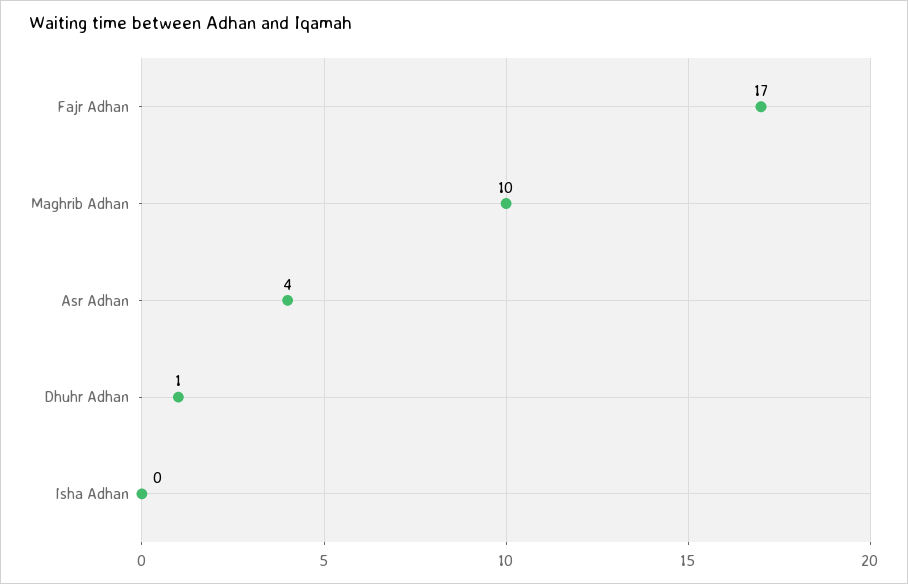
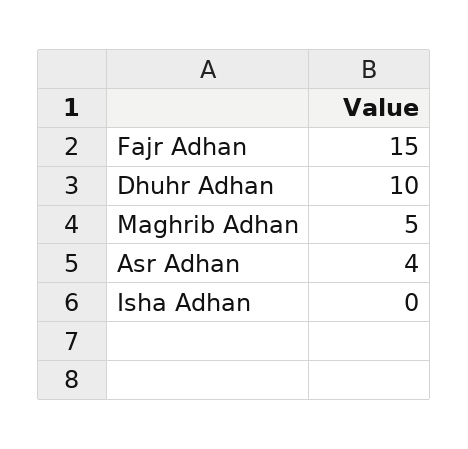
  {
-   "Fajr Adhan": 17,
+   "Fajr Adhan": 15,
-   "Maghrib Adhan": 10,
+   "Maghrib Adhan": 5,
    "Asr Adhan": 4,
-   "Dhuhr Adhan": 1,
+   "Dhuhr Adhan": 10,
    "Isha Adhan": 0
  }

